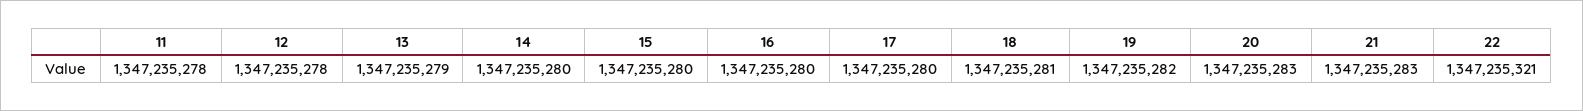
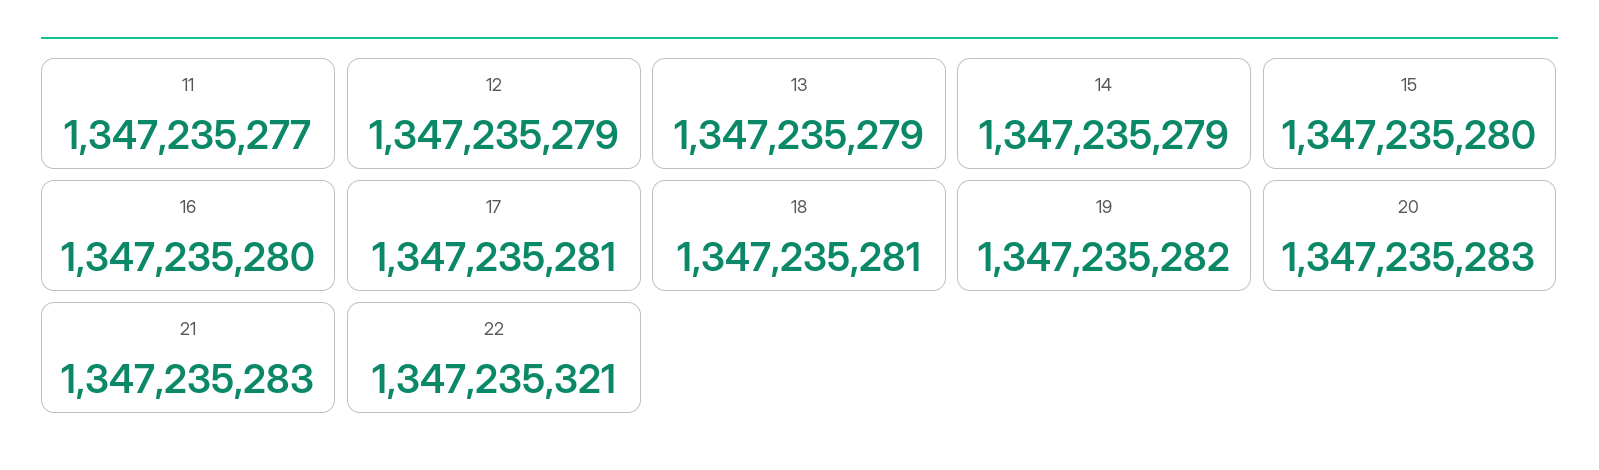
  {
-   "11": 1347235278,
+   "11": 1347235277,
-   "12": 1347235278,
+   "12": 1347235279,
    "13": 1347235279,
-   "14": 1347235280,
+   "14": 1347235279,
    "15": 1347235280,
    "16": 1347235280,
-   "17": 1347235280,
+   "17": 1347235281,
    "18": 1347235281,
    "19": 1347235282,
    "20": 1347235283,
    "21": 1347235283,
    "22": 1347235321
  }

